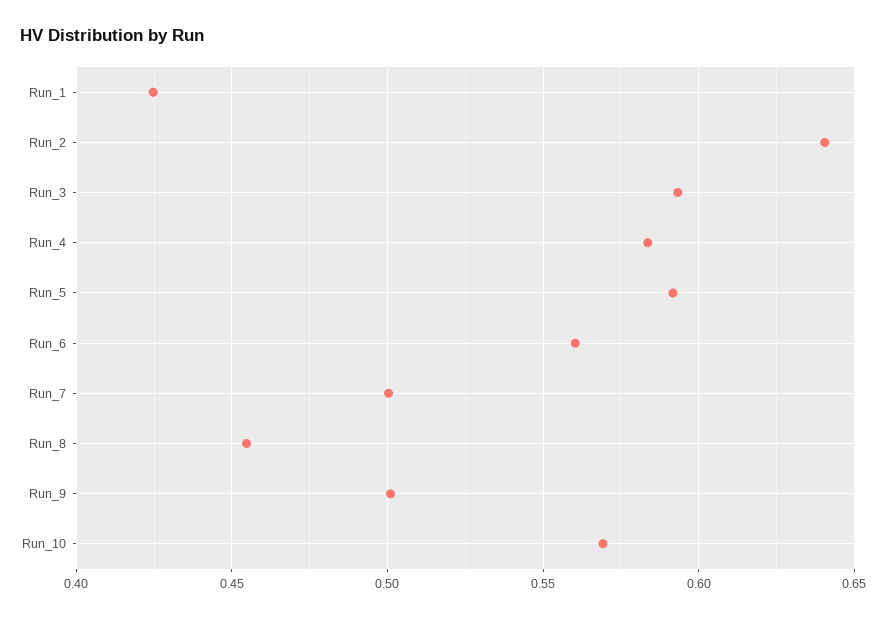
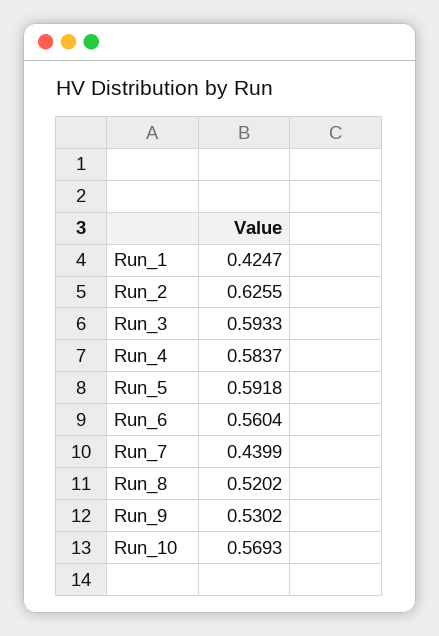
  {
    "Run_1": 0.4247,
-   "Run_2": 0.64,
+   "Run_2": 0.6255,
    "Run_3": 0.5933,
    "Run_4": 0.5837,
    "Run_5": 0.5918,
    "Run_6": 0.5604,
-   "Run_7": 0.5,
+   "Run_7": 0.4399,
-   "Run_8": 0.455,
+   "Run_8": 0.5202,
-   "Run_9": 0.5,
+   "Run_9": 0.5302,
    "Run_10": 0.5693
  }

